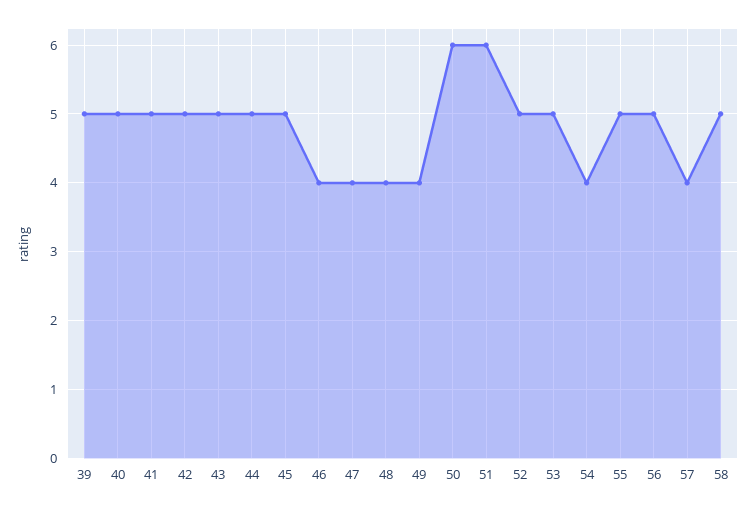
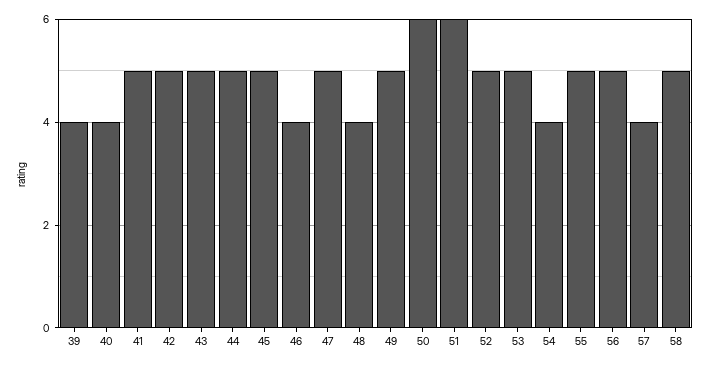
  {
-   "39": 5,
+   "39": 4,
-   "40": 5,
+   "40": 4,
    "41": 5,
    "42": 5,
    "43": 5,
    "44": 5,
    "45": 5,
    "46": 4,
-   "47": 4,
+   "47": 5,
    "48": 4,
-   "49": 4,
+   "49": 5,
    "50": 6,
    "51": 6,
    "52": 5,
    "53": 5,
    "54": 4,
    "55": 5,
    "56": 5,
    "57": 4,
    "58": 5
  }

